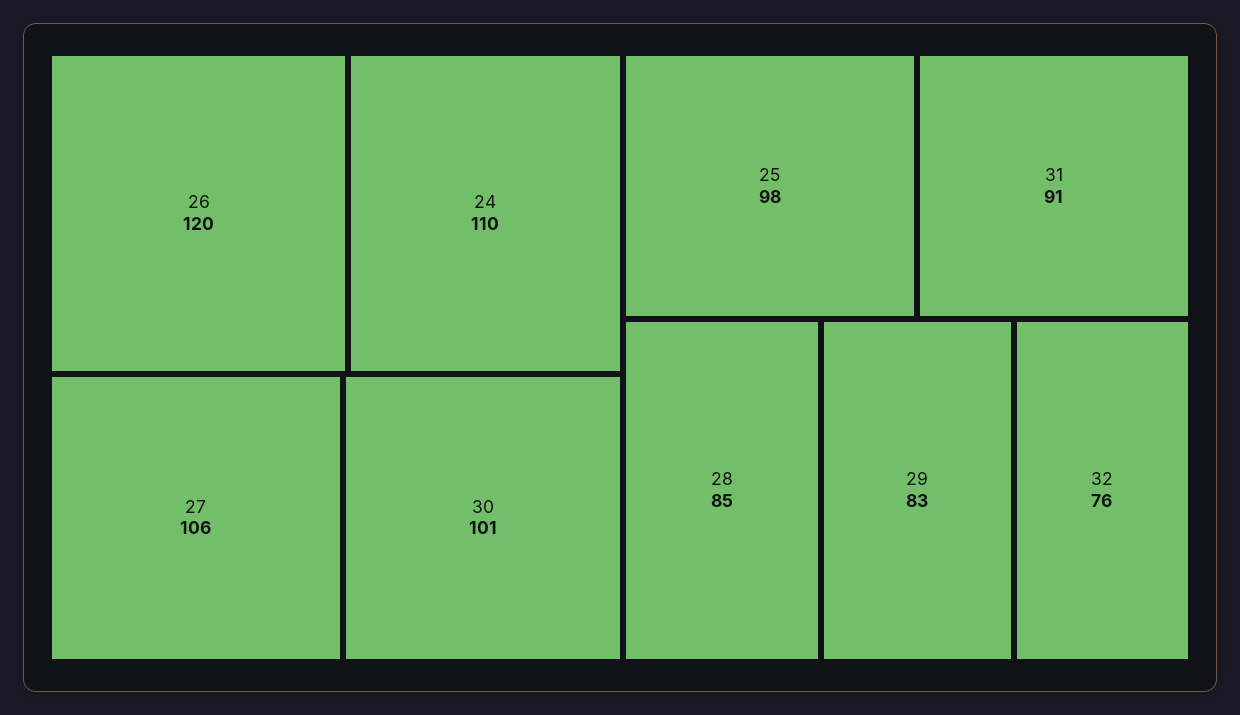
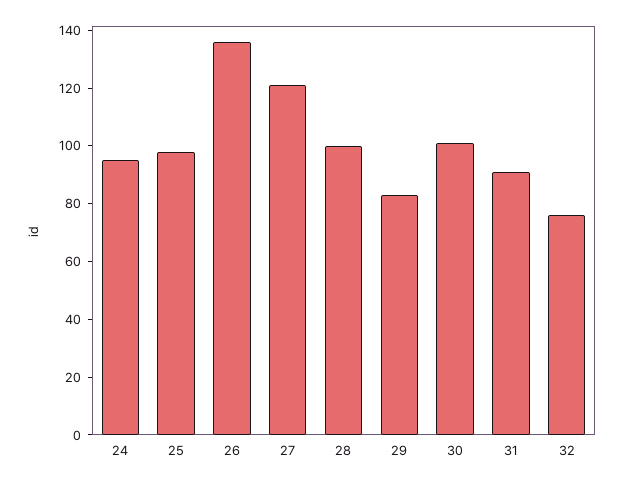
  {
-   "26": 120,
+   "26": 135,
-   "24": 110,
+   "24": 95,
-   "27": 106,
+   "27": 120,
    "30": 101,
    "25": 98,
    "31": 91,
-   "28": 85,
+   "28": 100,
    "29": 83,
    "32": 76
  }

